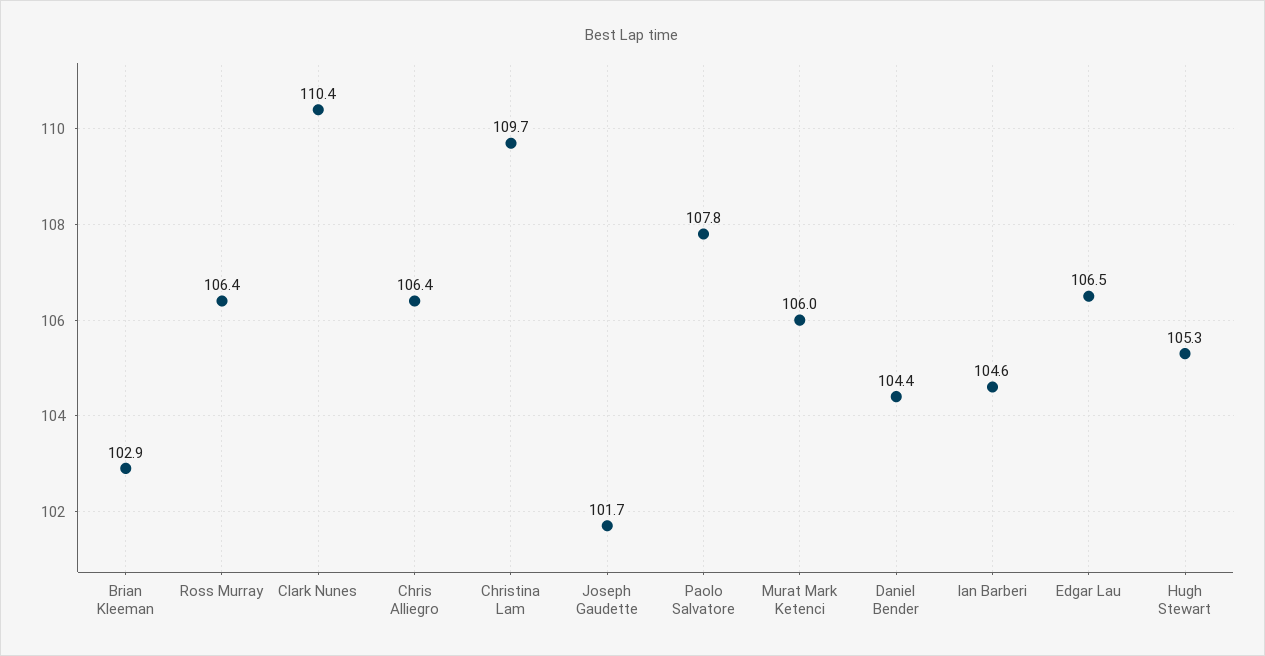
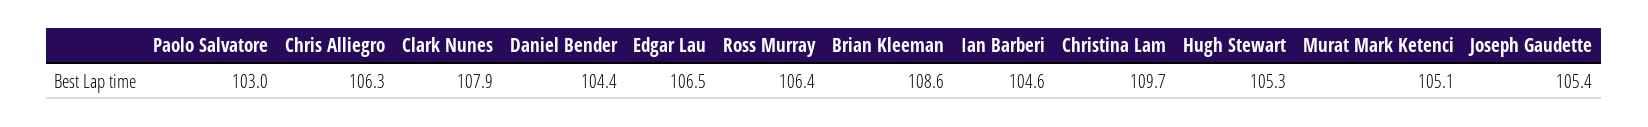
  {
-   "Brian Kleeman": 102.9,
+   "Brian Kleeman": 108.6,
    "Ross Murray": 106.4,
-   "Clark Nunes": 110.4,
+   "Clark Nunes": 107.9,
-   "Chris Alliegro": 106.4,
+   "Chris Alliegro": 106.3,
    "Christina Lam": 109.7,
-   "Joseph Gaudette": 101.7,
+   "Joseph Gaudette": 105.4,
-   "Paolo Salvatore": 107.8,
+   "Paolo Salvatore": 103,
-   "Murat Mark Ketenci": 106,
+   "Murat Mark Ketenci": 105.1,
    "Daniel Bender": 104.4,
    "Ian Barberi": 104.6,
    "Edgar Lau": 106.5,
    "Hugh Stewart": 105.3
  }

